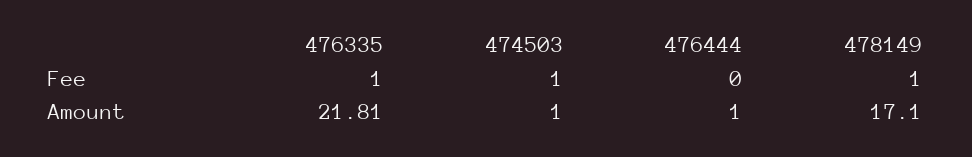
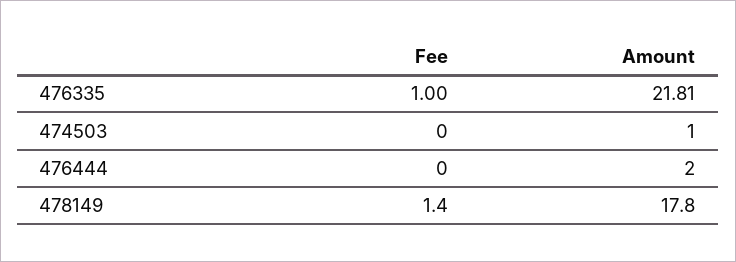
  {
    "476335": {
      "Fee": 1,
      "Amount": 21.81
    },
    "474503": {
-     "Fee": 1,
+     "Fee": 0,
      "Amount": 1
    },
    "476444": {
      "Fee": 0,
-     "Amount": 1
+     "Amount": 2
    },
    "478149": {
-     "Fee": 1,
+     "Fee": 1.4,
-     "Amount": 17.1
+     "Amount": 17.8
    }
  }

